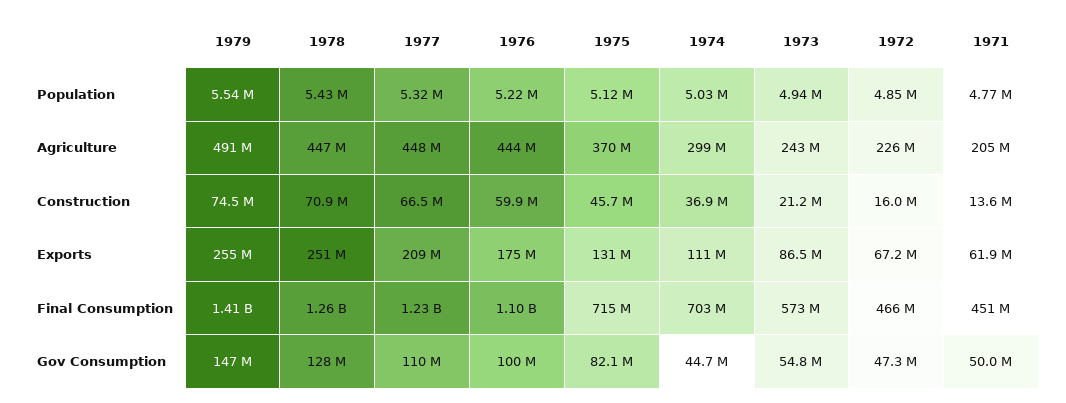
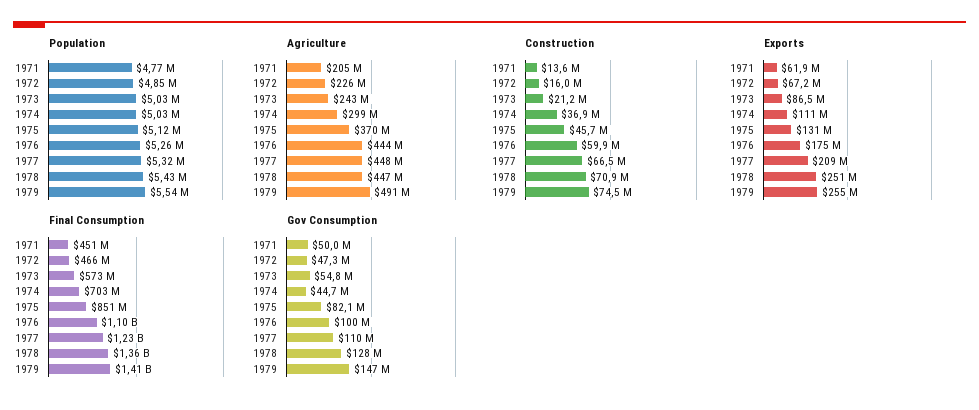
  {
    "Population": {
      "1979": 5540000,
      "1978": 5430000,
      "1977": 5320000,
-     "1976": 5220000,
+     "1976": 5260000,
      "1975": 5120000,
      "1974": 5030000,
-     "1973": 4940000,
+     "1973": 5030000,
      "1972": 4850000,
      "1971": 4770000
    },
    "Agriculture": {
      "1979": 491000000,
      "1978": 447000000,
      "1977": 448000000,
      "1976": 444000000,
      "1975": 370000000,
      "1974": 299000000,
      "1973": 243000000,
      "1972": 226000000,
      "1971": 205000000
    },
    "Construction": {
      "1979": 74500000,
      "1978": 70900000,
      "1977": 66500000,
      "1976": 59900000,
      "1975": 45700000,
      "1974": 36900000,
      "1973": 21200000,
      "1972": 16000000,
      "1971": 13600000
    },
    "Exports": {
      "1979": 255000000,
      "1978": 251000000,
      "1977": 209000000,
      "1976": 175000000,
      "1975": 131000000,
      "1974": 111000000,
      "1973": 86500000,
      "1972": 67200000,
      "1971": 61900000
    },
    "Final Consumption": {
      "1979": 1410000000,
-     "1978": 1260000000,
+     "1978": 1360000000,
      "1977": 1230000000,
      "1976": 1100000000,
-     "1975": 715000000,
+     "1975": 851000000,
      "1974": 703000000,
      "1973": 573000000,
      "1972": 466000000,
      "1971": 451000000
    },
    "Gov Consumption": {
      "1979": 147000000,
      "1978": 128000000,
      "1977": 110000000,
      "1976": 100000000,
      "1975": 82100000,
      "1974": 44700000,
      "1973": 54800000,
      "1972": 47300000,
      "1971": 50000000
    }
  }

